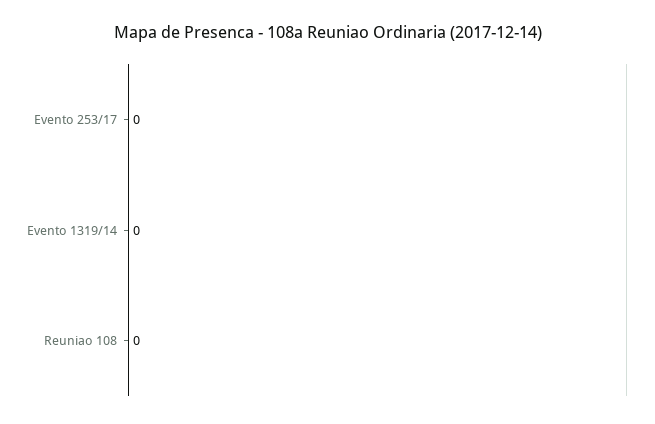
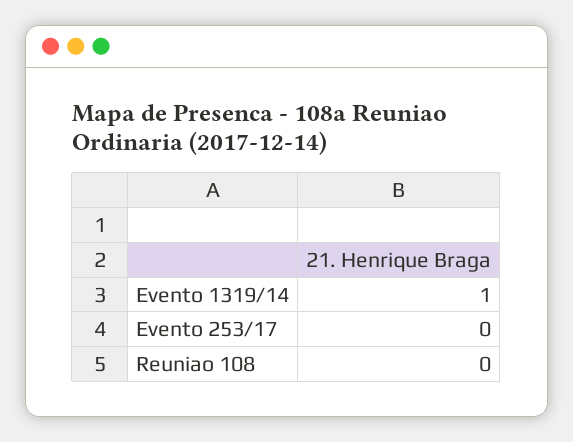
  {
    "Evento 253/17": 0,
-   "Evento 1319/14": 0,
+   "Evento 1319/14": 1,
    "Reuniao 108": 0
  }

